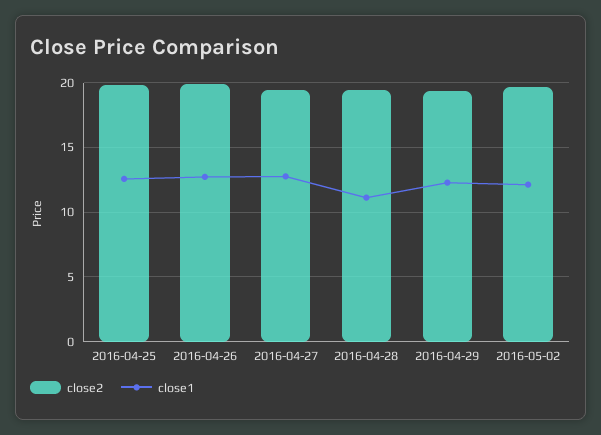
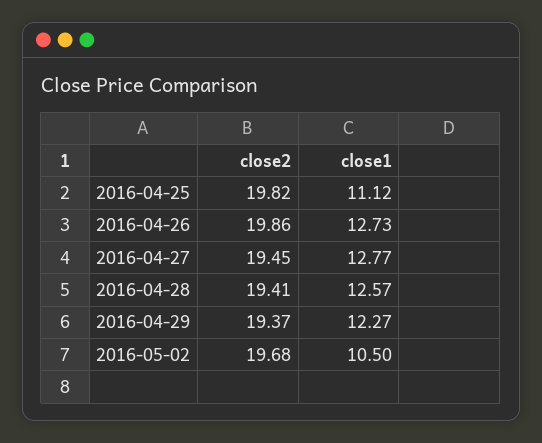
  {
    "close2": {
      "2016-04-25": 19.82,
      "2016-04-26": 19.86,
      "2016-04-27": 19.45,
      "2016-04-28": 19.41,
      "2016-04-29": 19.37,
      "2016-05-02": 19.68
    },
    "close1": {
-     "2016-04-25": 12.5,
+     "2016-04-25": 11.12,
      "2016-04-26": 12.73,
      "2016-04-27": 12.77,
-     "2016-04-28": 11,
+     "2016-04-28": 12.57,
      "2016-04-29": 12.27,
-     "2016-05-02": 12
+     "2016-05-02": 10.5
    }
  }

